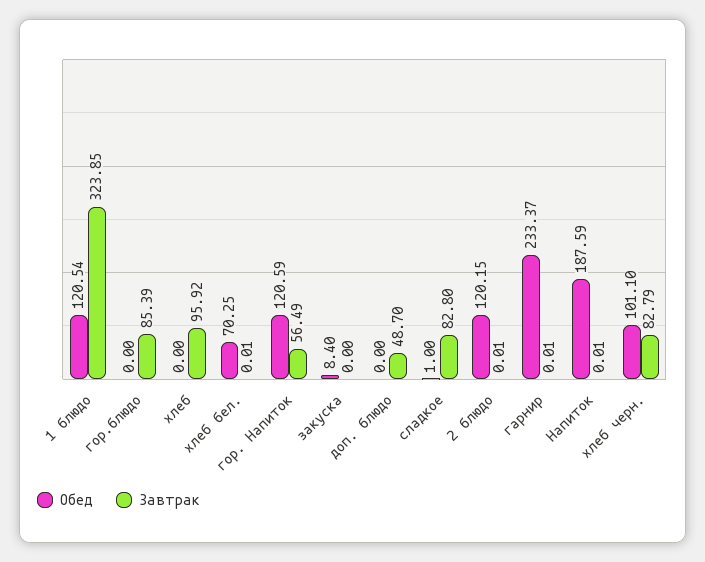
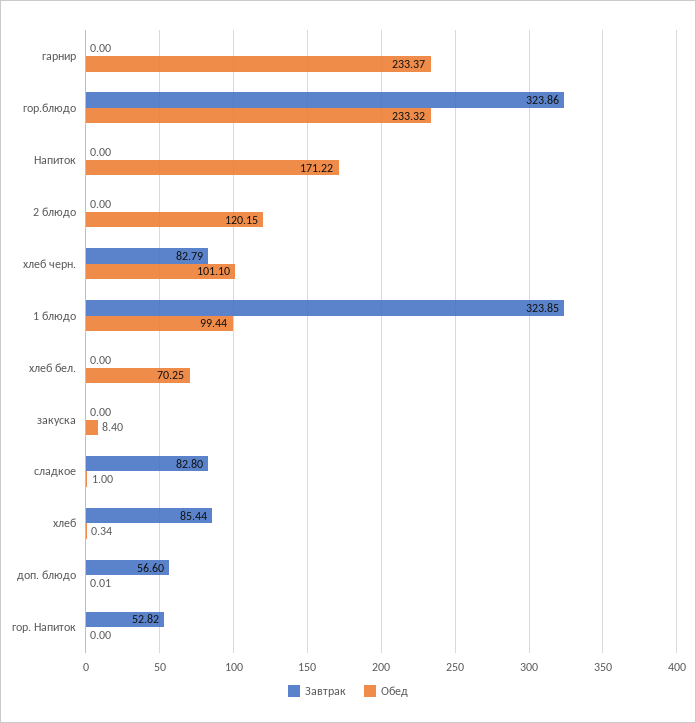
  {
    "Обед": {
-     "1 блюдо": 120.54,
+     "1 блюдо": 99.44,
-     "гор.блюдо": 0,
+     "гор.блюдо": 233.32,
-     "хлеб": 0,
+     "хлеб": 0.34,
      "хлеб бел.": 70.25,
-     "гор. Напиток": 120.59,
+     "гор. Напиток": 0,
      "закуска": 8.4,
-     "доп. блюдо": 0,
+     "доп. блюдо": 0.01,
      "сладкое": 1,
      "2 блюдо": 120.15,
      "гарнир": 233.37,
-     "Напиток": 187.59,
+     "Напиток": 171.22,
      "хлеб черн.": 101.1
    },
    "Завтрак": {
      "1 блюдо": 323.85,
-     "гор.блюдо": 85.39,
+     "гор.блюдо": 323.86,
-     "хлеб": 95.92,
+     "хлеб": 85.44,
-     "хлеб бел.": 0.01,
+     "хлеб бел.": 0,
-     "гор. Напиток": 56.49,
+     "гор. Напиток": 52.82,
      "закуска": 0,
-     "доп. блюдо": 48.7,
+     "доп. блюдо": 56.6,
      "сладкое": 82.8,
-     "2 блюдо": 0.01,
+     "2 блюдо": 0,
-     "гарнир": 0.01,
+     "гарнир": 0,
-     "Напиток": 0.01,
+     "Напиток": 0,
      "хлеб черн.": 82.79
    }
  }

